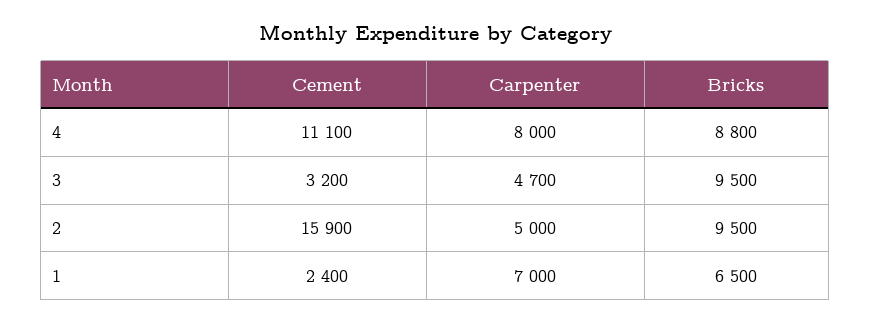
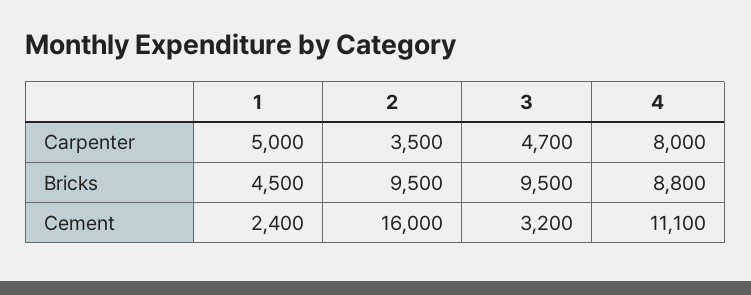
  {
    "Cement": {
      "4": 11100,
      "3": 3200,
-     "2": 15900,
+     "2": 16000,
      "1": 2400
    },
    "Carpenter": {
      "4": 8000,
      "3": 4700,
-     "2": 5000,
+     "2": 3500,
-     "1": 7000
+     "1": 5000
    },
    "Bricks": {
      "4": 8800,
      "3": 9500,
      "2": 9500,
-     "1": 6500
+     "1": 4500
    }
  }

